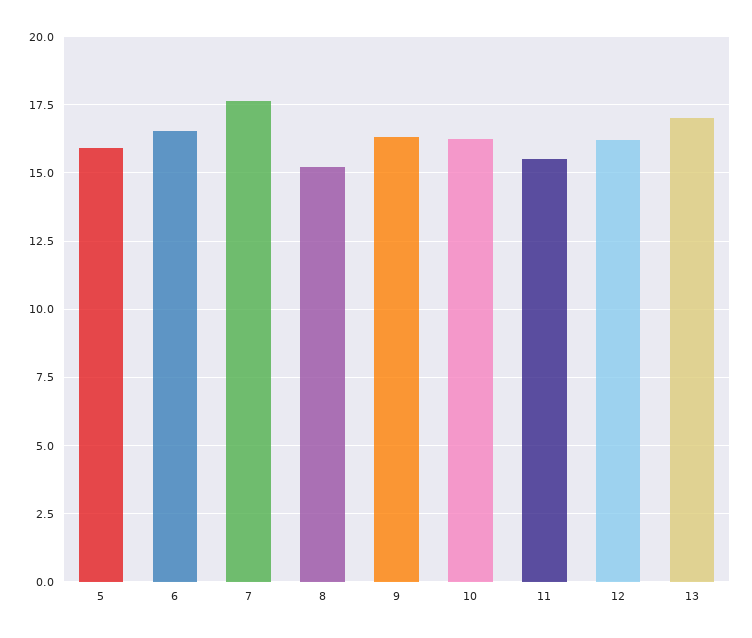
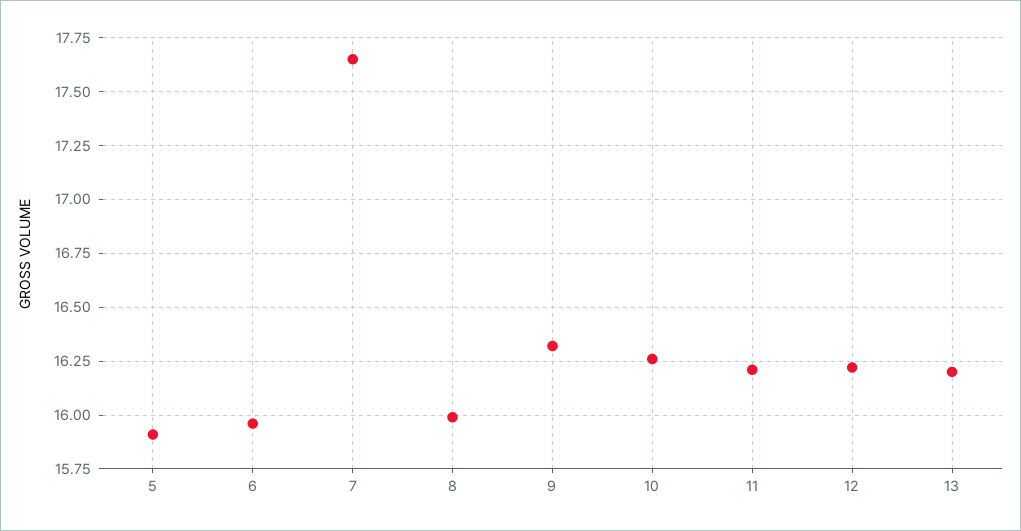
  {
    "5": 15.9,
-   "6": 16.5,
+   "6": 15.95,
    "7": 17.65,
-   "8": 15.25,
+   "8": 16,
    "9": 16.3,
    "10": 16.25,
-   "11": 15.5,
+   "11": 16.2,
    "12": 16.2,
-   "13": 17
+   "13": 16.2
  }

